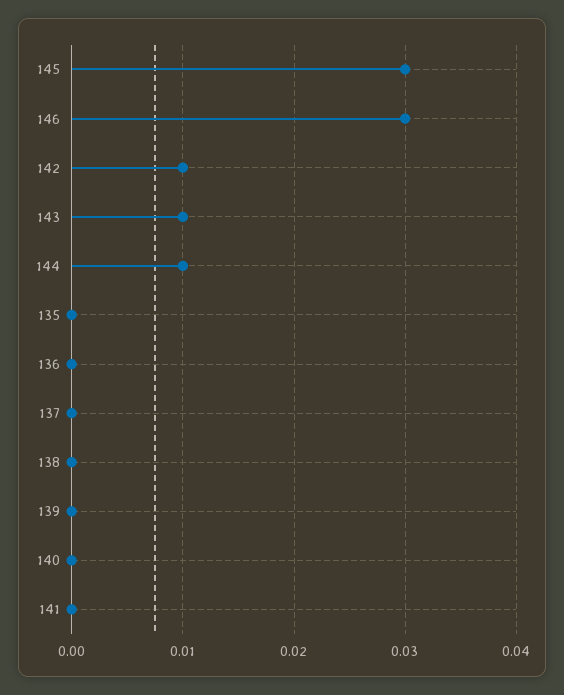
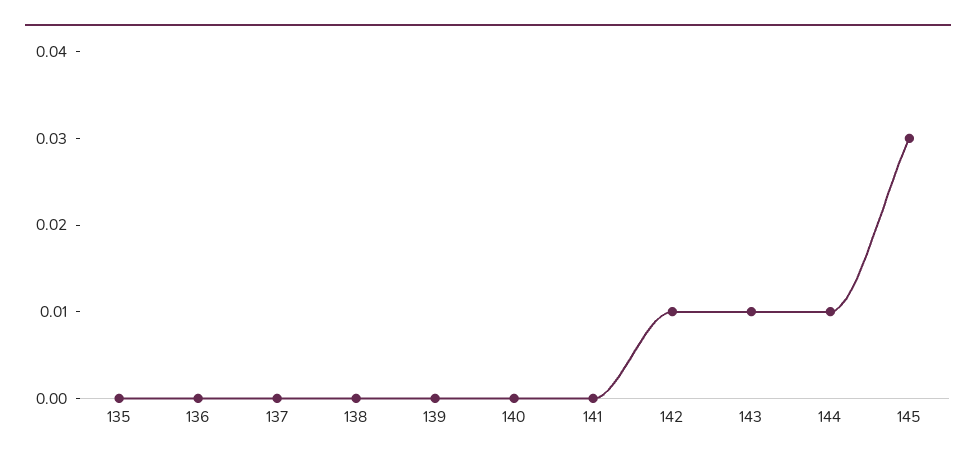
  {
    "145": 0.03,
-   "146": 0.03,
    "142": 0.01,
    "143": 0.01,
    "144": 0.01,
    "135": 0,
    "136": 0,
    "137": 0,
    "138": 0,
    "139": 0,
    "140": 0,
    "141": 0
  }

